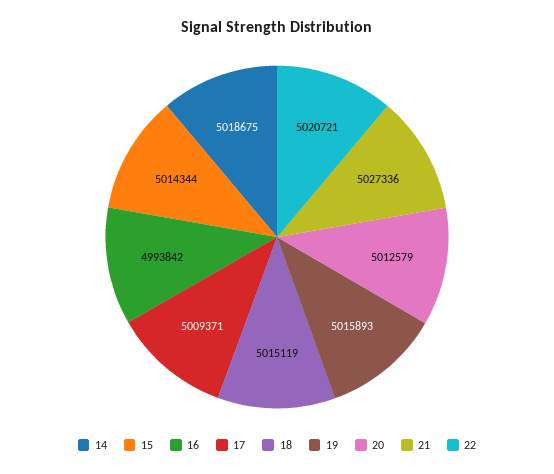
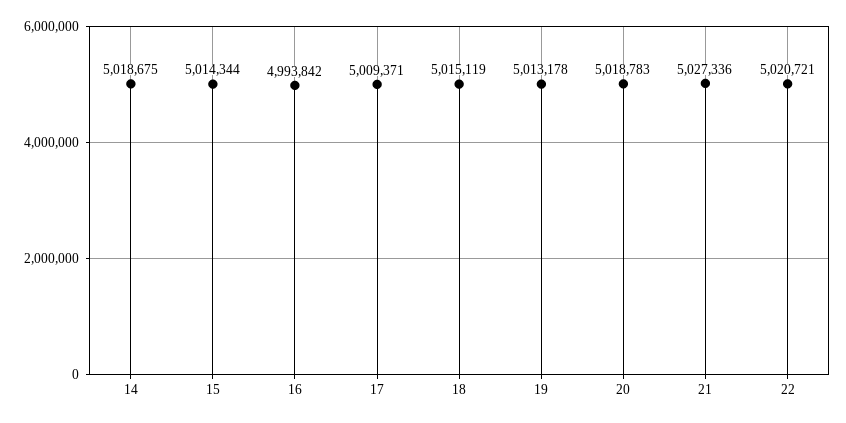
  {
    "14": 5018675,
    "15": 5014344,
    "16": 4993842,
    "17": 5009371,
    "18": 5015119,
-   "19": 5015893,
+   "19": 5013178,
-   "20": 5012579,
+   "20": 5018783,
    "21": 5027336,
    "22": 5020721
  }

